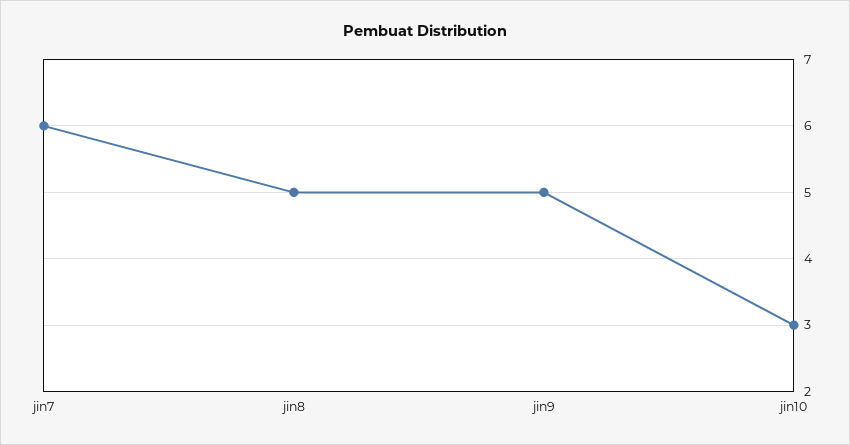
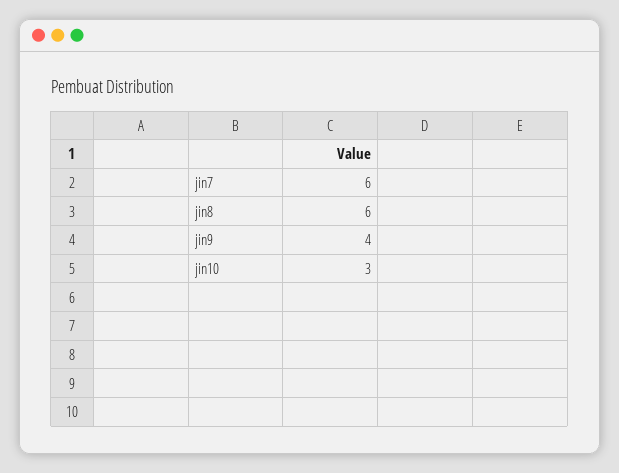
  {
    "jin7": 6,
-   "jin8": 5,
+   "jin8": 6,
-   "jin9": 5,
+   "jin9": 4,
    "jin10": 3
  }

